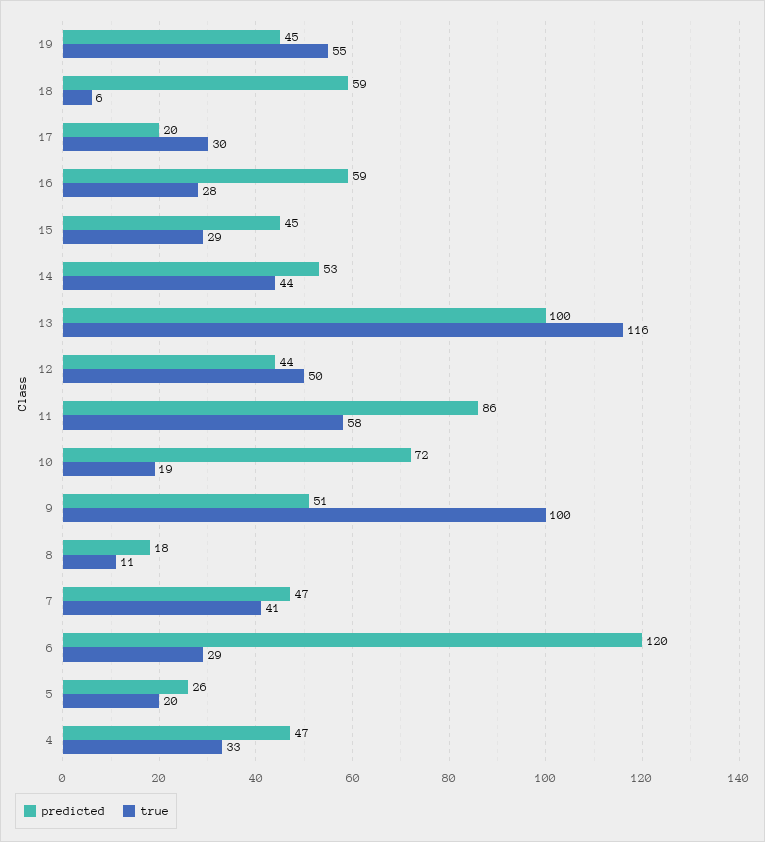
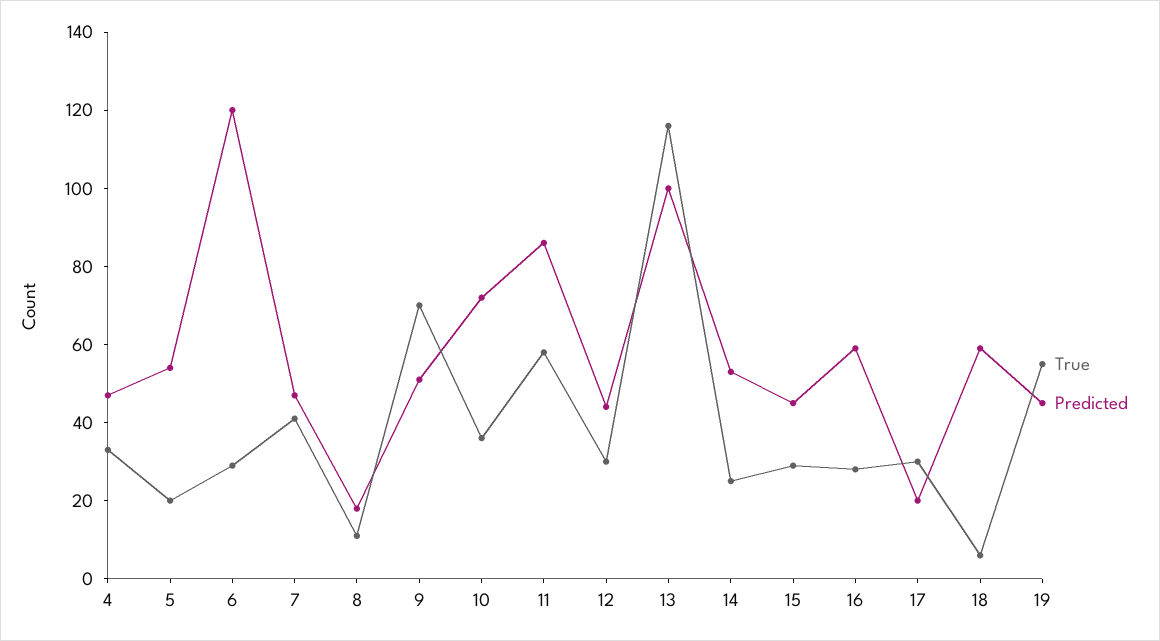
  {
    "predicted": {
      "19": 45,
      "18": 59,
      "17": 20,
      "16": 59,
      "15": 45,
      "14": 53,
      "13": 100,
      "12": 44,
      "11": 86,
      "10": 72,
      "9": 51,
      "8": 18,
      "7": 47,
      "6": 120,
-     "5": 26,
+     "5": 55,
      "4": 47
    },
    "true": {
      "19": 55,
      "18": 6,
      "17": 30,
      "16": 28,
      "15": 29,
-     "14": 44,
+     "14": 25,
      "13": 116,
-     "12": 50,
+     "12": 30,
      "11": 58,
-     "10": 19,
+     "10": 35,
-     "9": 100,
+     "9": 70,
      "8": 11,
      "7": 41,
      "6": 29,
      "5": 20,
      "4": 33
    }
  }

